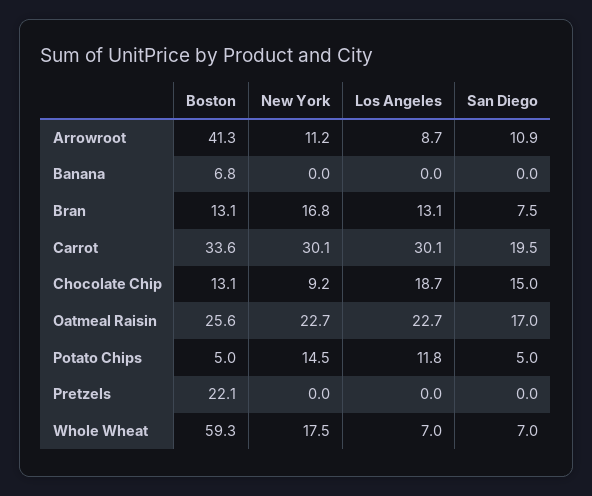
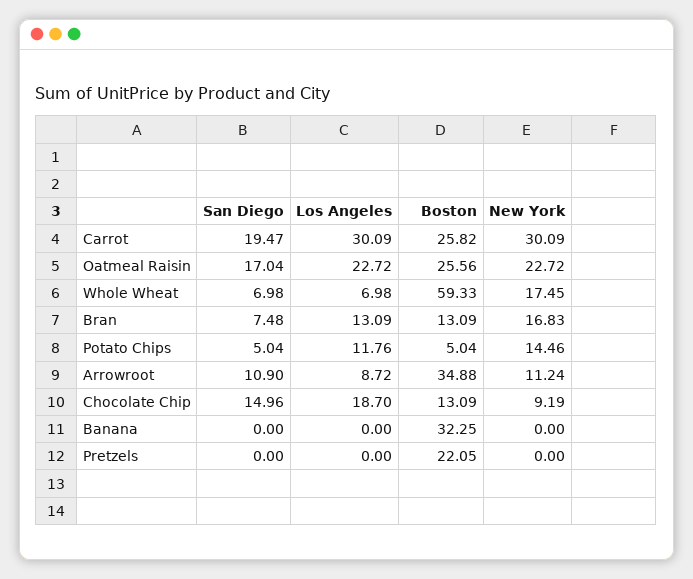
  {
    "Boston": {
-     "Arrowroot": 41.3,
+     "Arrowroot": 34.88,
-     "Banana": 6.8,
+     "Banana": 32.25,
      "Bran": 13.09,
-     "Carrot": 33.6,
+     "Carrot": 25.82,
      "Chocolate Chip": 13.09,
      "Oatmeal Raisin": 25.56,
      "Potato Chips": 5.04,
      "Pretzels": 22.05,
      "Whole Wheat": 59.33
    },
    "New York": {
      "Arrowroot": 11.24,
      "Banana": 0,
      "Bran": 16.83,
      "Carrot": 30.09,
      "Chocolate Chip": 9.19,
      "Oatmeal Raisin": 22.72,
      "Potato Chips": 14.46,
      "Pretzels": 0,
      "Whole Wheat": 17.45
    },
    "Los Angeles": {
      "Arrowroot": 8.72,
      "Banana": 0,
      "Bran": 13.09,
      "Carrot": 30.09,
      "Chocolate Chip": 18.7,
      "Oatmeal Raisin": 22.72,
      "Potato Chips": 11.76,
      "Pretzels": 0,
      "Whole Wheat": 6.98
    },
    "San Diego": {
      "Arrowroot": 10.9,
      "Banana": 0,
      "Bran": 7.48,
      "Carrot": 19.47,
      "Chocolate Chip": 14.96,
      "Oatmeal Raisin": 17.04,
      "Potato Chips": 5.04,
      "Pretzels": 0,
      "Whole Wheat": 6.98
    }
  }

